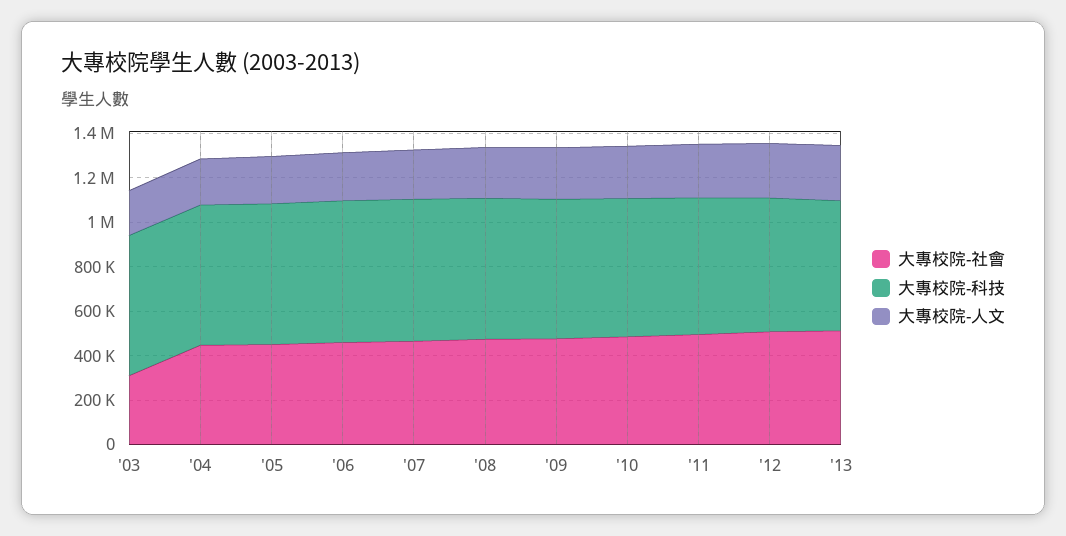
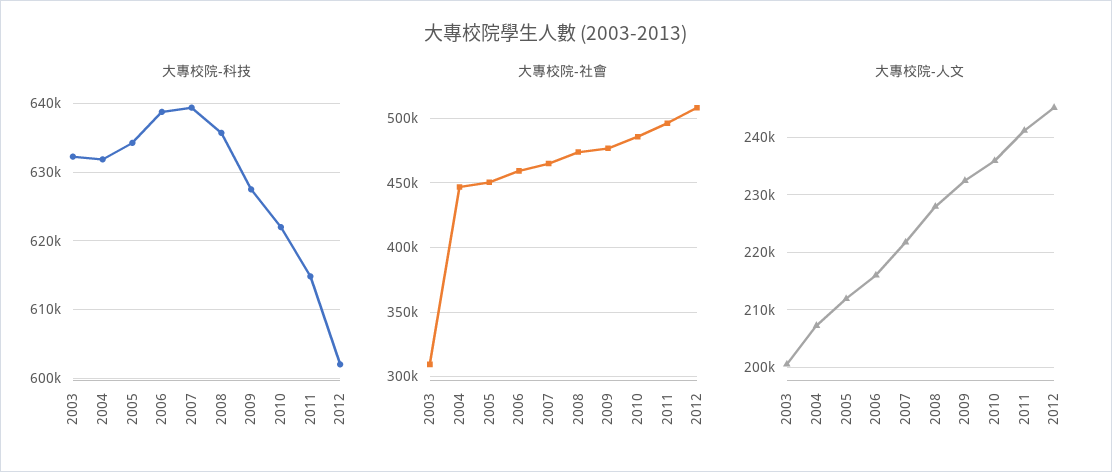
  {
    "大專校院-社會": {
      "'03": 310000,
      "'04": 445000,
      "'05": 450000,
      "'06": 460000,
      "'07": 465000,
      "'08": 475000,
      "'09": 475000,
      "'10": 485000,
      "'11": 495000,
-     "'12": 510000,
+     "'12": 510000
-     "'13": 500000
    },
    "大專校院-科技": {
      "'03": 632000,
      "'04": 632000,
      "'05": 634000,
      "'06": 639000,
      "'07": 639000,
      "'08": 636000,
      "'09": 627000,
      "'10": 622000,
      "'11": 615000,
-     "'12": 602000,
+     "'12": 602000
-     "'13": 600000
    },
    "大專校院-人文": {
      "'03": 200000,
      "'04": 208000,
      "'05": 212000,
      "'06": 216000,
      "'07": 222000,
      "'08": 228000,
      "'09": 232000,
      "'10": 236000,
      "'11": 242000,
-     "'12": 246000,
+     "'12": 246000
-     "'13": 250000
    }
  }

